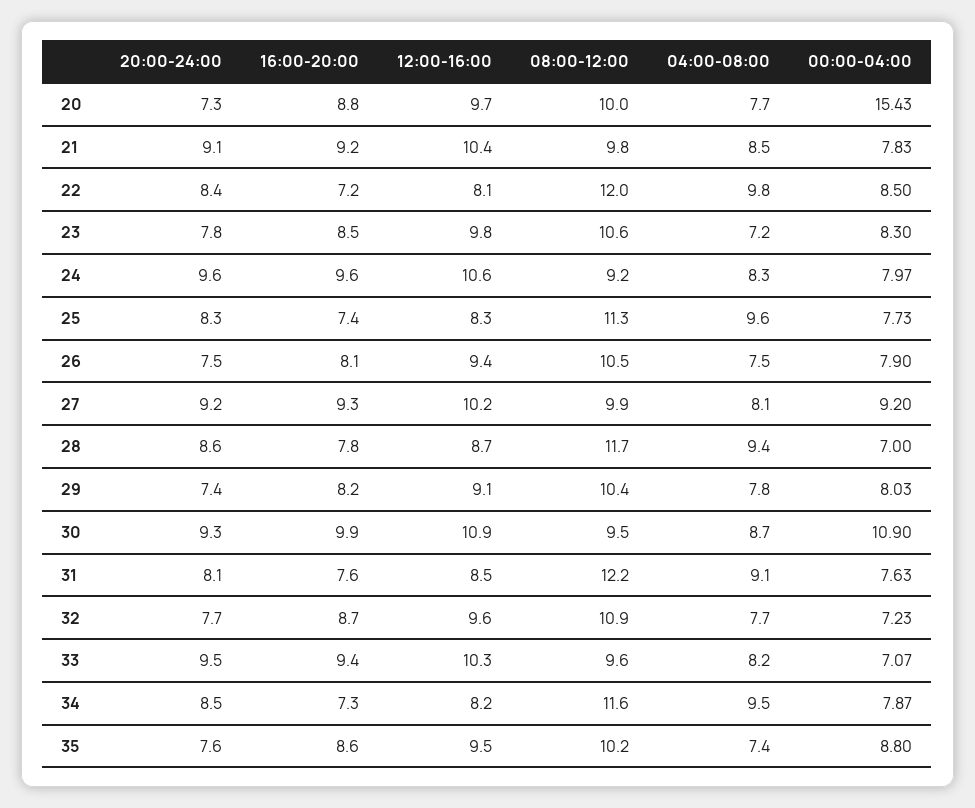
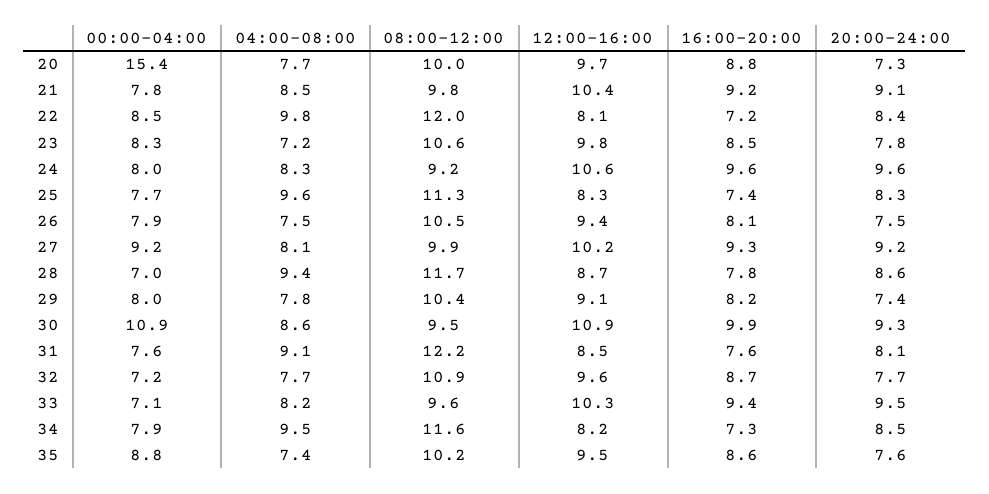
  {
    "20:00-24:00": {
      "20": 7.3,
      "21": 9.1,
      "22": 8.4,
      "23": 7.8,
      "24": 9.6,
      "25": 8.3,
      "26": 7.5,
      "27": 9.2,
      "28": 8.6,
      "29": 7.4,
      "30": 9.3,
      "31": 8.1,
      "32": 7.7,
      "33": 9.5,
      "34": 8.5,
      "35": 7.6
    },
    "16:00-20:00": {
      "20": 8.8,
      "21": 9.2,
      "22": 7.2,
      "23": 8.5,
      "24": 9.6,
      "25": 7.4,
      "26": 8.1,
      "27": 9.3,
      "28": 7.8,
      "29": 8.2,
      "30": 9.9,
      "31": 7.6,
      "32": 8.7,
      "33": 9.4,
      "34": 7.3,
      "35": 8.6
    },
    "12:00-16:00": {
      "20": 9.7,
      "21": 10.4,
      "22": 8.1,
      "23": 9.8,
      "24": 10.6,
      "25": 8.3,
      "26": 9.4,
      "27": 10.2,
      "28": 8.7,
      "29": 9.1,
      "30": 10.9,
      "31": 8.5,
      "32": 9.6,
      "33": 10.3,
      "34": 8.2,
      "35": 9.5
    },
    "08:00-12:00": {
      "20": 10,
      "21": 9.8,
      "22": 12,
      "23": 10.6,
      "24": 9.2,
      "25": 11.3,
      "26": 10.5,
      "27": 9.9,
      "28": 11.7,
      "29": 10.4,
      "30": 9.5,
      "31": 12.2,
      "32": 10.9,
      "33": 9.6,
      "34": 11.6,
      "35": 10.2
    },
    "04:00-08:00": {
      "20": 7.7,
      "21": 8.5,
      "22": 9.8,
      "23": 7.2,
      "24": 8.3,
      "25": 9.6,
      "26": 7.5,
      "27": 8.1,
      "28": 9.4,
      "29": 7.8,
-     "30": 8.7,
+     "30": 8.6,
      "31": 9.1,
      "32": 7.7,
      "33": 8.2,
      "34": 9.5,
      "35": 7.4
    },
    "00:00-04:00": {
      "20": 15.43,
      "21": 7.83,
      "22": 8.5,
      "23": 8.3,
      "24": 7.97,
      "25": 7.73,
      "26": 7.9,
      "27": 9.2,
      "28": 7,
      "29": 8.03,
      "30": 10.9,
      "31": 7.63,
      "32": 7.23,
      "33": 7.07,
      "34": 7.87,
      "35": 8.8
    }
  }

